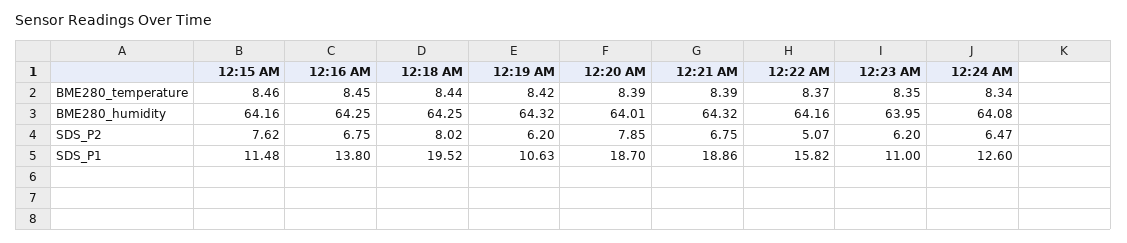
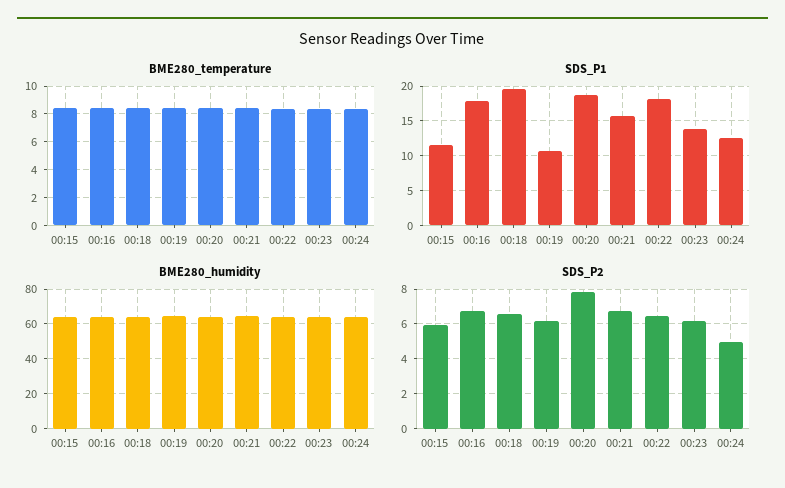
  {
    "BME280_temperature": {
      "12:15 AM": 8.46,
      "12:16 AM": 8.45,
      "12:18 AM": 8.44,
      "12:19 AM": 8.42,
      "12:20 AM": 8.39,
      "12:21 AM": 8.39,
      "12:22 AM": 8.37,
      "12:23 AM": 8.35,
      "12:24 AM": 8.34
    },
    "BME280_humidity": {
      "12:15 AM": 64.16,
      "12:16 AM": 64.25,
      "12:18 AM": 64.25,
      "12:19 AM": 64.32,
      "12:20 AM": 64.01,
      "12:21 AM": 64.32,
      "12:22 AM": 64.16,
      "12:23 AM": 63.95,
      "12:24 AM": 64.08
    },
    "SDS_P2": {
-     "12:15 AM": 7.62,
+     "12:15 AM": 6,
      "12:16 AM": 6.75,
-     "12:18 AM": 8.02,
+     "12:18 AM": 6.5,
      "12:19 AM": 6.2,
      "12:20 AM": 7.85,
      "12:21 AM": 6.75,
-     "12:22 AM": 5.07,
+     "12:22 AM": 6.5,
      "12:23 AM": 6.2,
-     "12:24 AM": 6.47
+     "12:24 AM": 5
    },
    "SDS_P1": {
      "12:15 AM": 11.48,
-     "12:16 AM": 13.8,
+     "12:16 AM": 18,
      "12:18 AM": 19.52,
      "12:19 AM": 10.63,
      "12:20 AM": 18.7,
-     "12:21 AM": 18.86,
+     "12:21 AM": 16,
-     "12:22 AM": 15.82,
+     "12:22 AM": 18,
-     "12:23 AM": 11,
+     "12:23 AM": 14,
      "12:24 AM": 12.6
    }
  }

